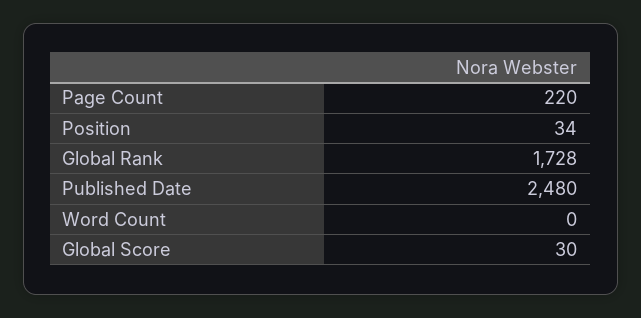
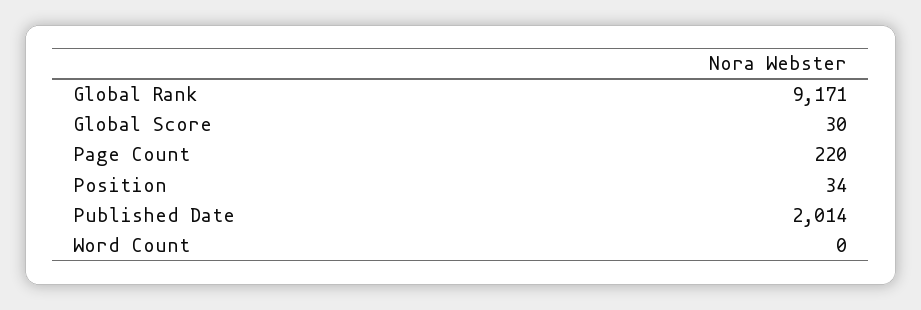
  {
    "Page Count": 220,
    "Position": 34,
-   "Global Rank": 1728,
+   "Global Rank": 9171,
-   "Published Date": 2480,
+   "Published Date": 2014,
    "Word Count": 0,
    "Global Score": 30
  }

